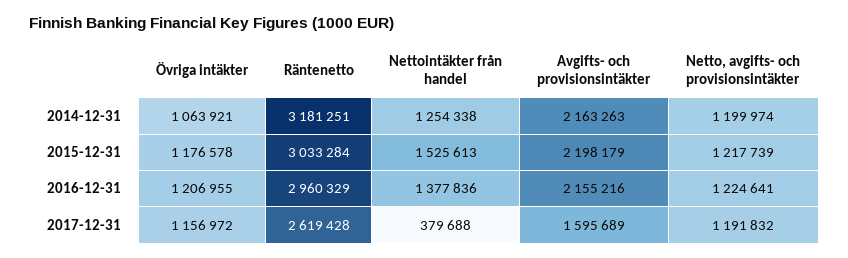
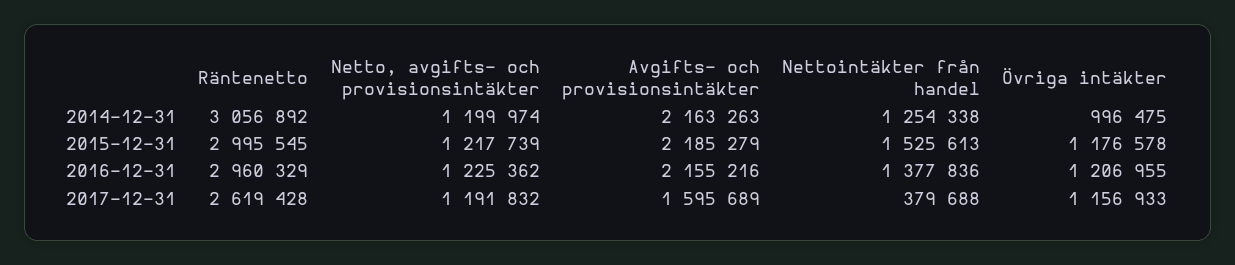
  {
    "Övriga intäkter": {
-     "2014-12-31": 1063921,
+     "2014-12-31": 996475,
      "2015-12-31": 1176578,
      "2016-12-31": 1206955,
-     "2017-12-31": 1156972
+     "2017-12-31": 1156933
    },
    "Räntenetto": {
-     "2014-12-31": 3181251,
+     "2014-12-31": 3056892,
-     "2015-12-31": 3033284,
+     "2015-12-31": 2995545,
      "2016-12-31": 2960329,
      "2017-12-31": 2619428
    },
    "Nettointäkter från handel": {
      "2014-12-31": 1254338,
      "2015-12-31": 1525613,
      "2016-12-31": 1377836,
      "2017-12-31": 379688
    },
    "Avgifts- och provisionsintäkter": {
      "2014-12-31": 2163263,
-     "2015-12-31": 2198179,
+     "2015-12-31": 2185279,
      "2016-12-31": 2155216,
      "2017-12-31": 1595689
    },
    "Netto, avgifts- och provisionsintäkter": {
      "2014-12-31": 1199974,
      "2015-12-31": 1217739,
-     "2016-12-31": 1224641,
+     "2016-12-31": 1225362,
      "2017-12-31": 1191832
    }
  }

